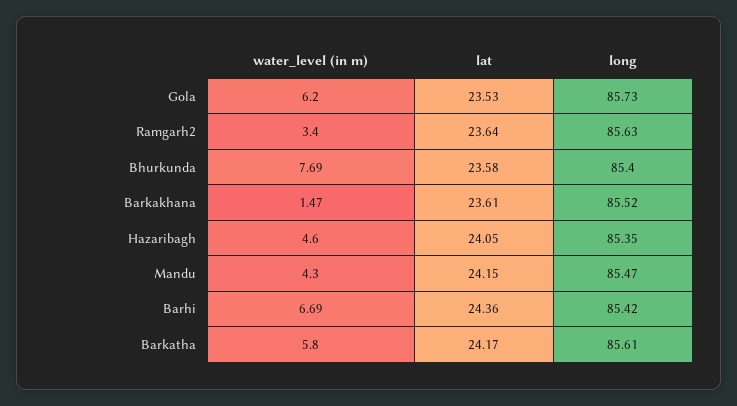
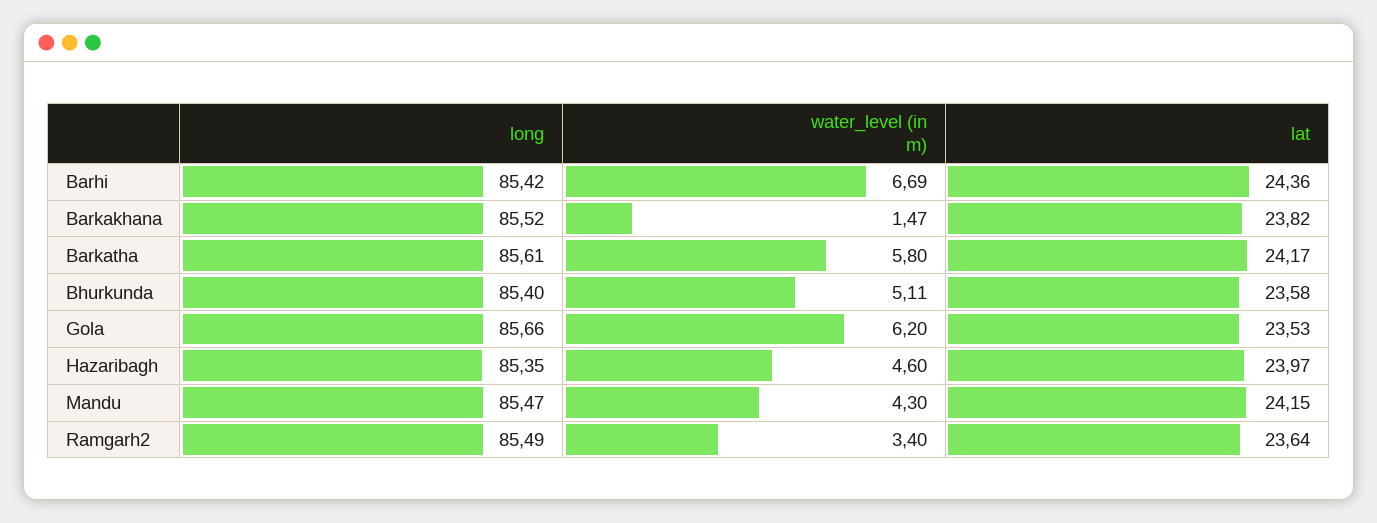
  {
    "water_level (in m)": {
      "Gola": 6.2,
      "Ramgarh2": 3.4,
-     "Bhurkunda": 7.69,
+     "Bhurkunda": 5.11,
      "Barkakhana": 1.47,
      "Hazaribagh": 4.6,
      "Mandu": 4.3,
      "Barhi": 6.69,
      "Barkatha": 5.8
    },
    "lat": {
      "Gola": 23.53,
      "Ramgarh2": 23.64,
      "Bhurkunda": 23.58,
-     "Barkakhana": 23.61,
+     "Barkakhana": 23.82,
-     "Hazaribagh": 24.05,
+     "Hazaribagh": 23.97,
      "Mandu": 24.15,
      "Barhi": 24.36,
      "Barkatha": 24.17
    },
    "long": {
-     "Gola": 85.73,
+     "Gola": 85.66,
-     "Ramgarh2": 85.63,
+     "Ramgarh2": 85.49,
      "Bhurkunda": 85.4,
      "Barkakhana": 85.52,
      "Hazaribagh": 85.35,
      "Mandu": 85.47,
      "Barhi": 85.42,
      "Barkatha": 85.61
    }
  }

